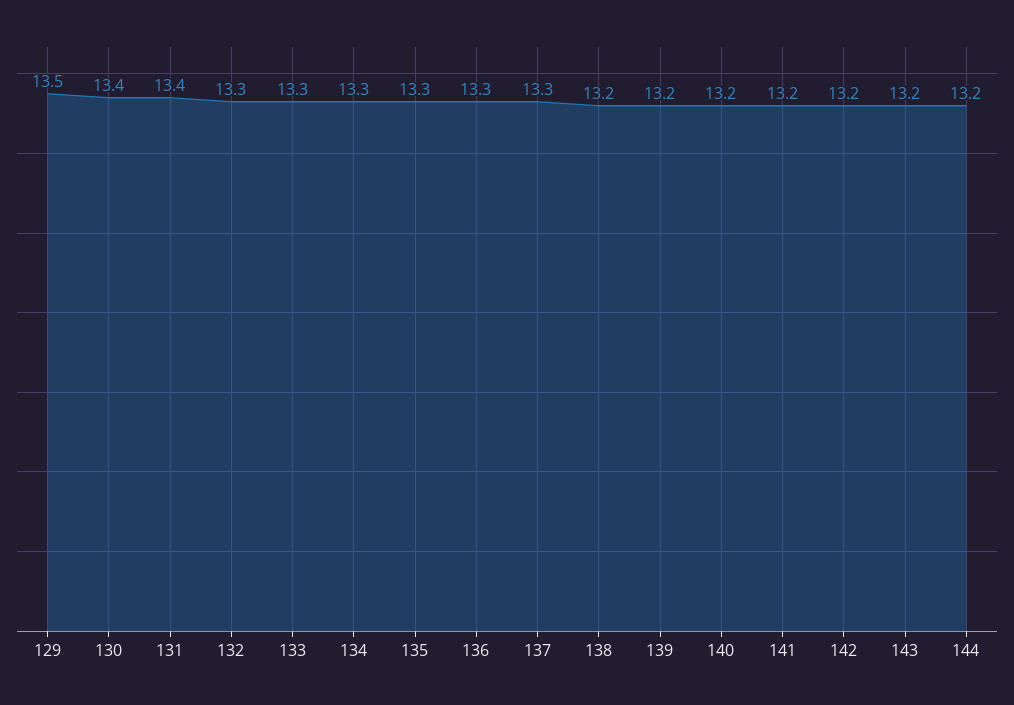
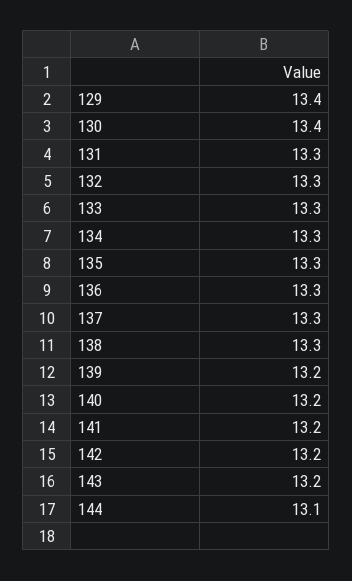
  {
-   "129": 13.5,
+   "129": 13.4,
    "130": 13.4,
-   "131": 13.4,
+   "131": 13.3,
    "132": 13.3,
    "133": 13.3,
    "134": 13.3,
    "135": 13.3,
    "136": 13.3,
    "137": 13.3,
-   "138": 13.2,
+   "138": 13.3,
    "139": 13.2,
    "140": 13.2,
    "141": 13.2,
    "142": 13.2,
    "143": 13.2,
-   "144": 13.2
+   "144": 13.1
  }

